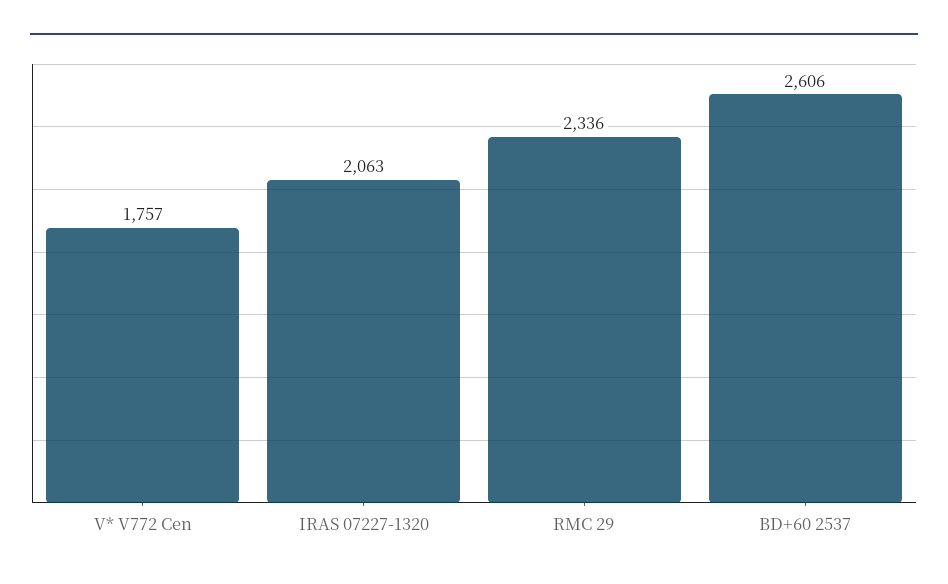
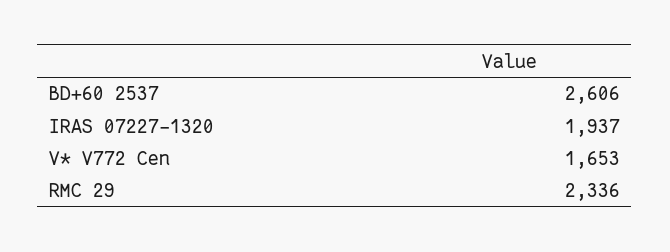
  {
-   "V* V772 Cen": 1757,
+   "V* V772 Cen": 1653,
-   "IRAS 07227-1320": 2063,
+   "IRAS 07227-1320": 1937,
    "RMC 29": 2336,
    "BD+60 2537": 2606
  }

